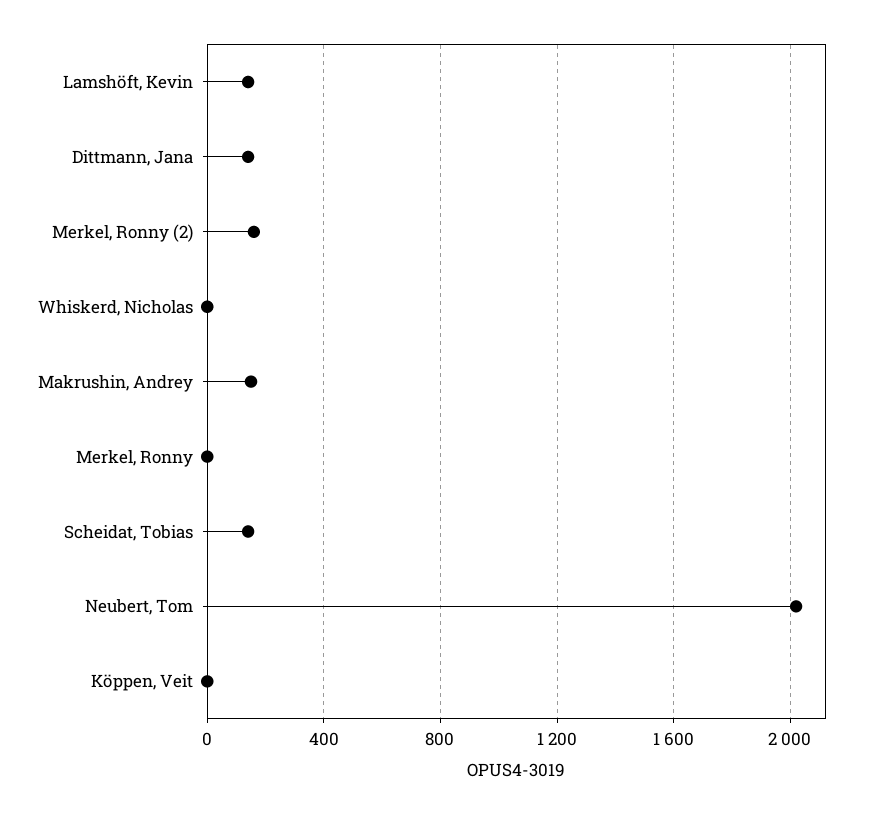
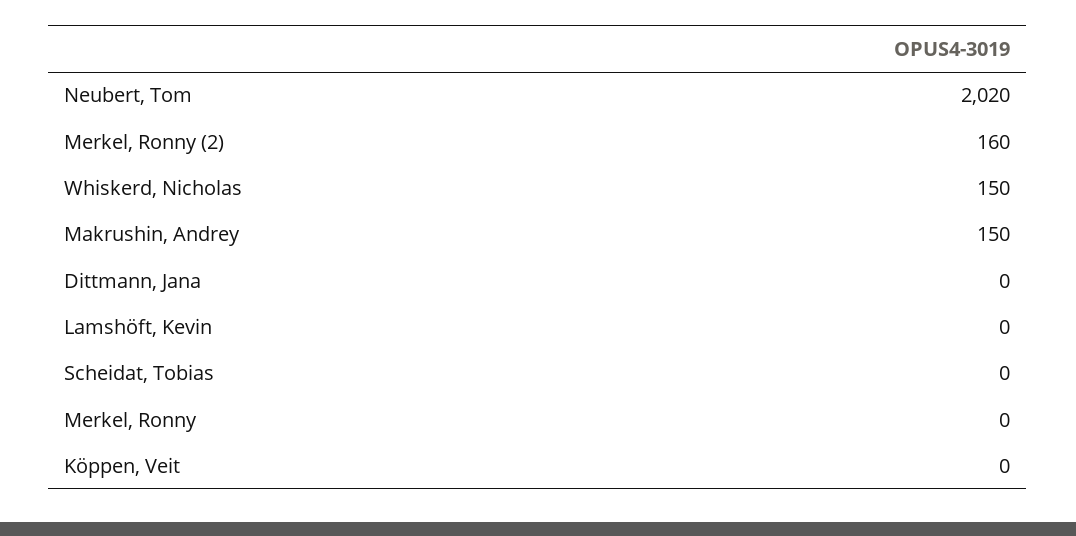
  {
-   "Lamshöft, Kevin": 150,
+   "Lamshöft, Kevin": 0,
-   "Dittmann, Jana": 150,
+   "Dittmann, Jana": 0,
    "Merkel, Ronny (2)": 160,
-   "Whiskerd, Nicholas": 0,
+   "Whiskerd, Nicholas": 150,
    "Makrushin, Andrey": 150,
    "Merkel, Ronny": 0,
-   "Scheidat, Tobias": 150,
+   "Scheidat, Tobias": 0,
    "Neubert, Tom": 2020,
    "Köppen, Veit": 0
  }

